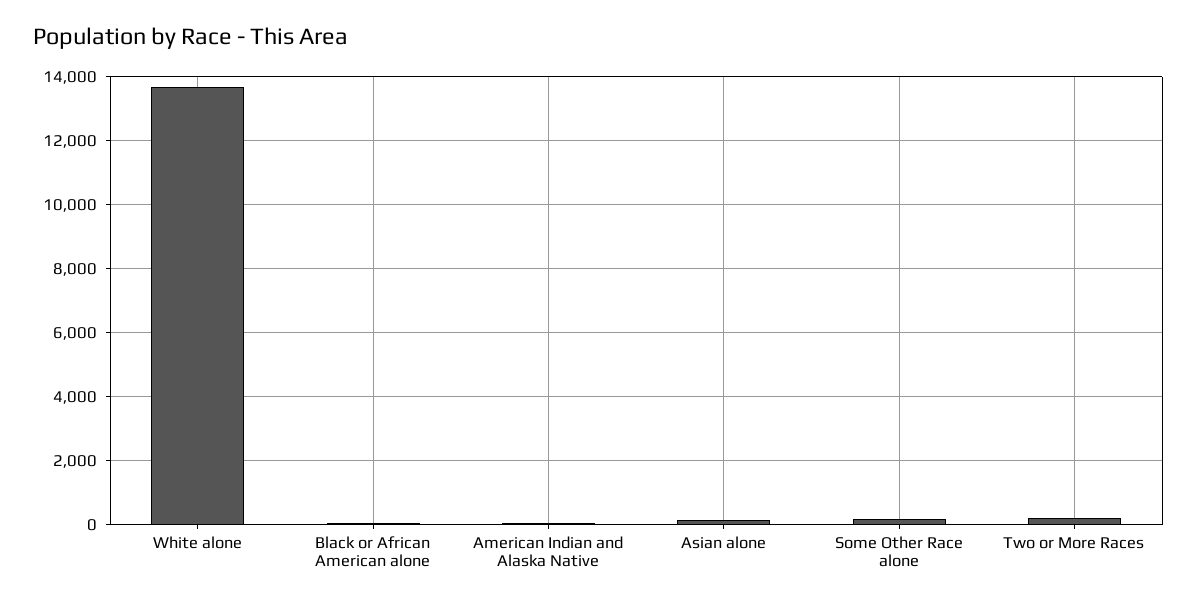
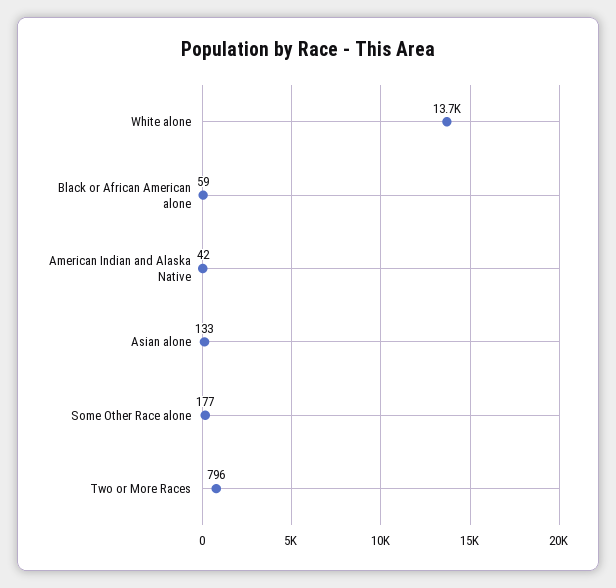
  {
    "White alone": 13700,
    "Black or African American alone": 59,
    "American Indian and Alaska Native": 42,
    "Asian alone": 133,
    "Some Other Race alone": 177,
-   "Two or More Races": 200
+   "Two or More Races": 796
  }

